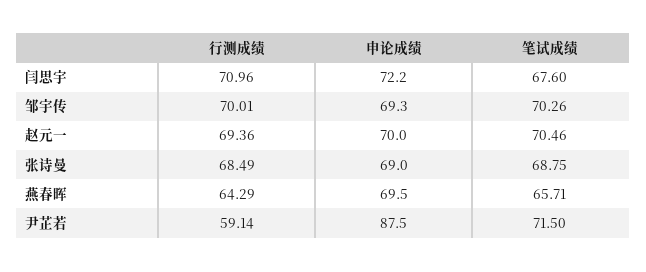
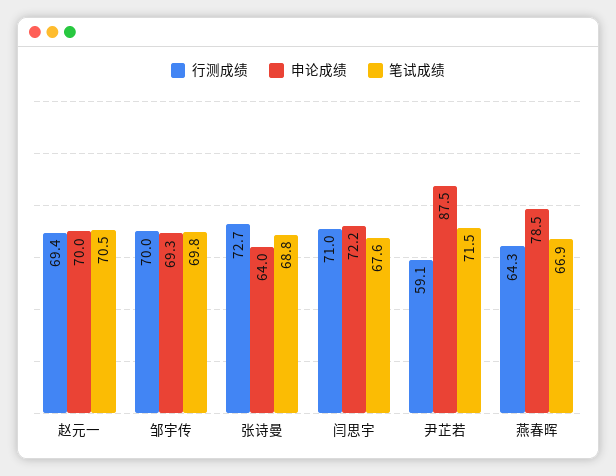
  {
    "行测成绩": {
      "闫思宇": 70.96,
      "邹宇传": 70.01,
      "赵元一": 69.36,
-     "张诗曼": 68.49,
+     "张诗曼": 72.7,
      "燕春晖": 64.29,
      "尹芷若": 59.14
    },
    "申论成绩": {
      "闫思宇": 72.2,
      "邹宇传": 69.3,
      "赵元一": 70,
-     "张诗曼": 69,
+     "张诗曼": 64,
-     "燕春晖": 69.5,
+     "燕春晖": 78.5,
      "尹芷若": 87.5
    },
    "笔试成绩": {
      "闫思宇": 67.6,
-     "邹宇传": 70.26,
+     "邹宇传": 69.8,
      "赵元一": 70.46,
      "张诗曼": 68.75,
-     "燕春晖": 65.71,
+     "燕春晖": 66.9,
      "尹芷若": 71.5
    }
  }

